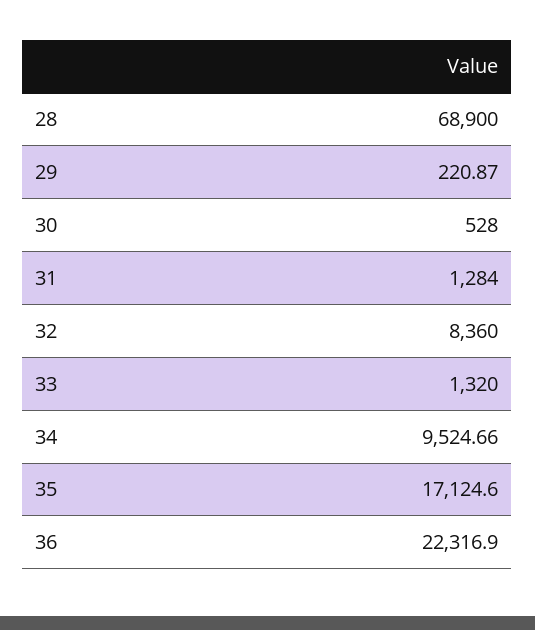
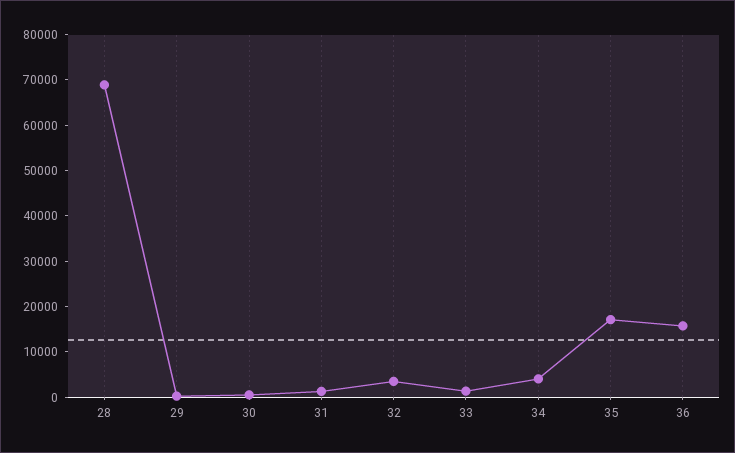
  {
    "28": 68900,
    "29": 220.87,
    "30": 528,
    "31": 1284,
-   "32": 8360,
+   "32": 4000,
    "33": 1320,
-   "34": 9524.66,
+   "34": 4000,
    "35": 17124.6,
-   "36": 22316.9
+   "36": 16000
  }

